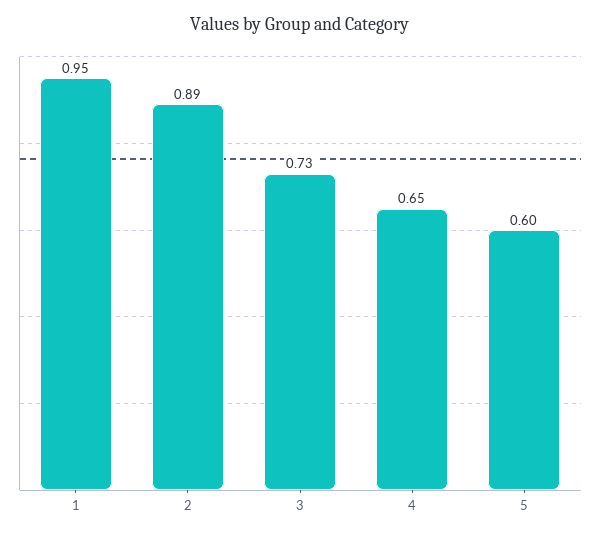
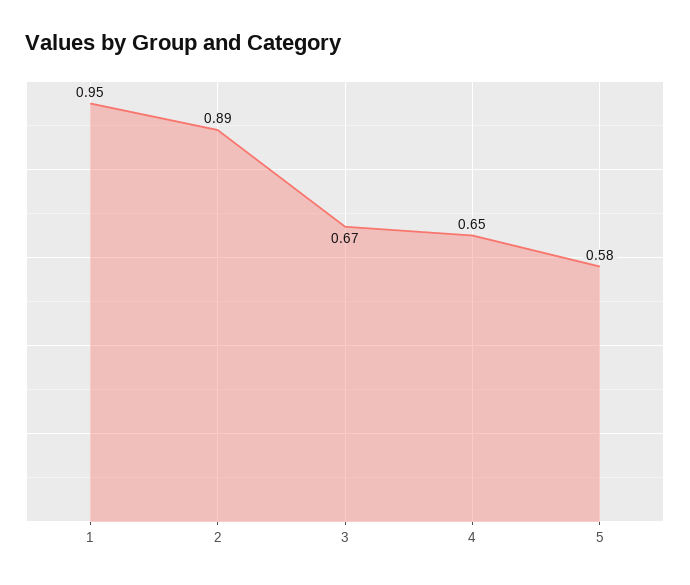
  {
    "1": 0.95,
    "2": 0.89,
-   "3": 0.73,
+   "3": 0.67,
    "4": 0.65,
-   "5": 0.6
+   "5": 0.58
  }

